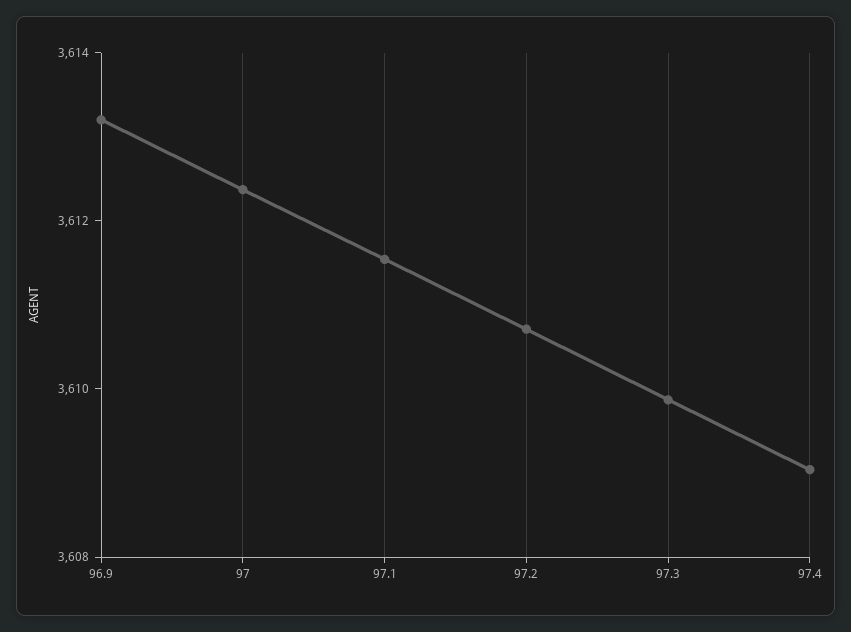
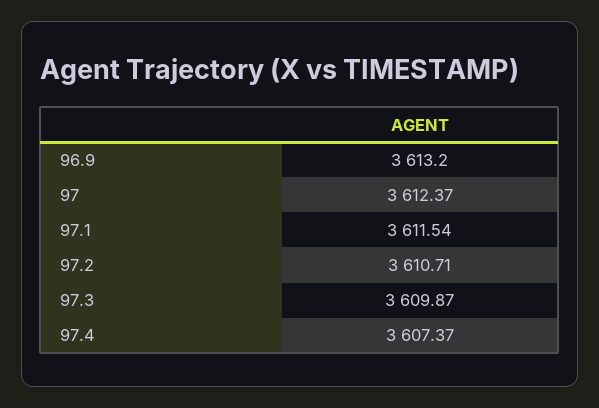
  {
    "96.9": 3613.2,
    "97": 3612.37,
    "97.1": 3611.54,
    "97.2": 3610.71,
    "97.3": 3609.87,
-   "97.4": 3609
+   "97.4": 3607.37
  }

